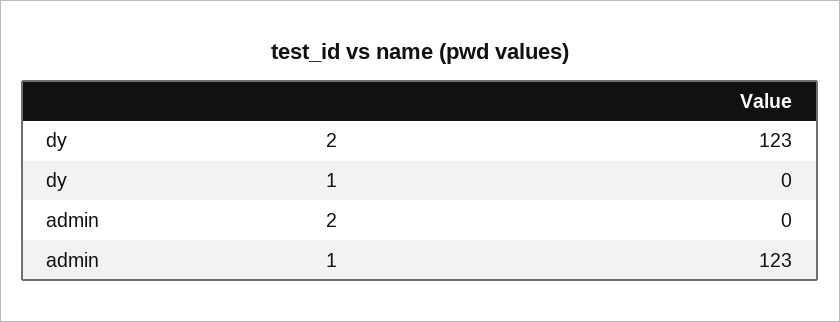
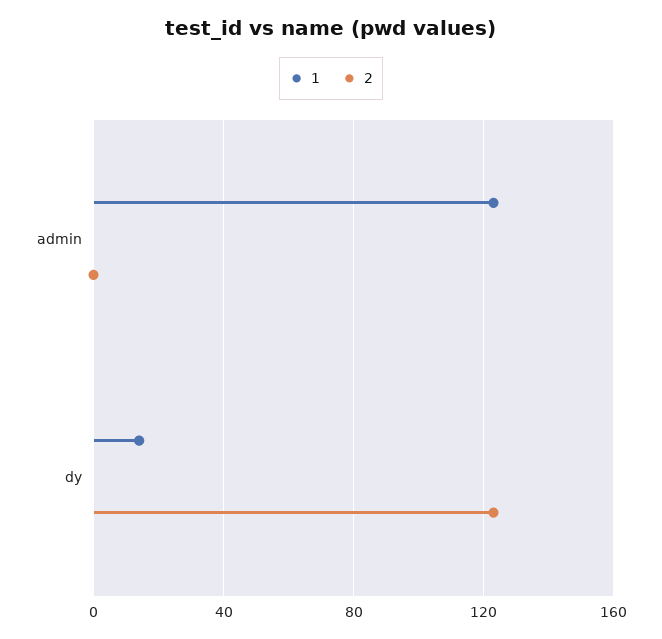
  {
    "2": {
      "dy": 123,
      "admin": 0
    },
    "1": {
-     "dy": 0,
+     "dy": 15,
      "admin": 123
    }
  }

